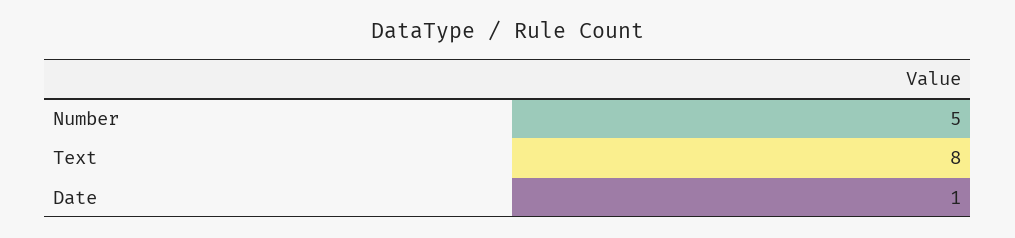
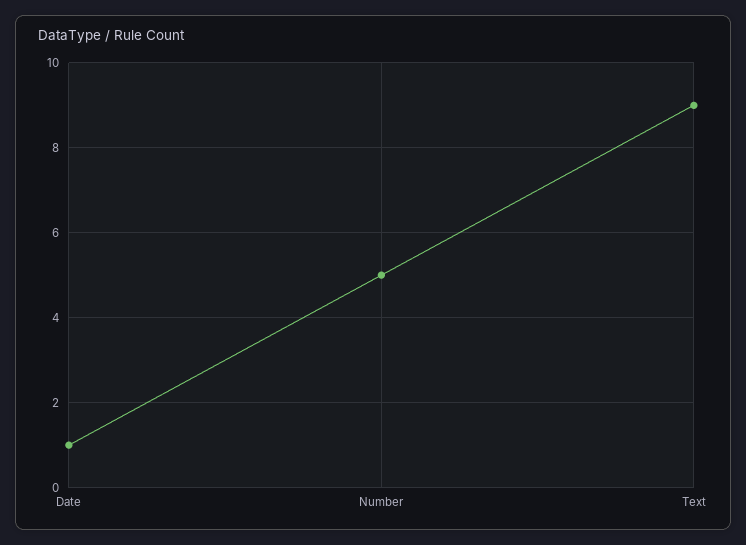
  {
    "Number": 5,
-   "Text": 8,
+   "Text": 9,
    "Date": 1
  }

